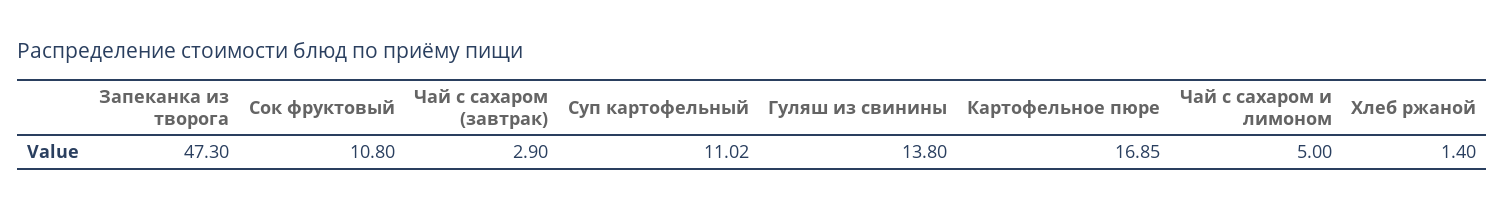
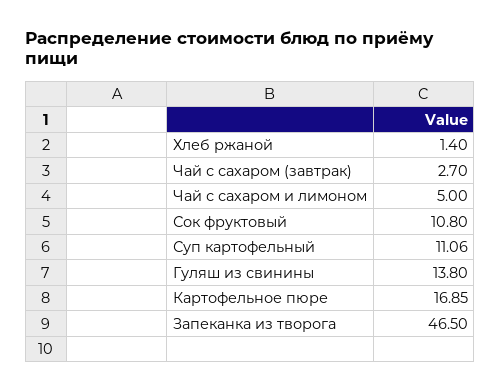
  {
-   "Запеканка из творога": 47.3,
+   "Запеканка из творога": 46.5,
    "Сок фруктовый": 10.8,
-   "Чай с сахаром (завтрак)": 2.9,
+   "Чай с сахаром (завтрак)": 2.7,
-   "Суп картофельный": 11.02,
+   "Суп картофельный": 11.06,
    "Гуляш из свинины": 13.8,
    "Картофельное пюре": 16.85,
    "Чай с сахаром и лимоном": 5,
    "Хлеб ржаной": 1.4
  }

